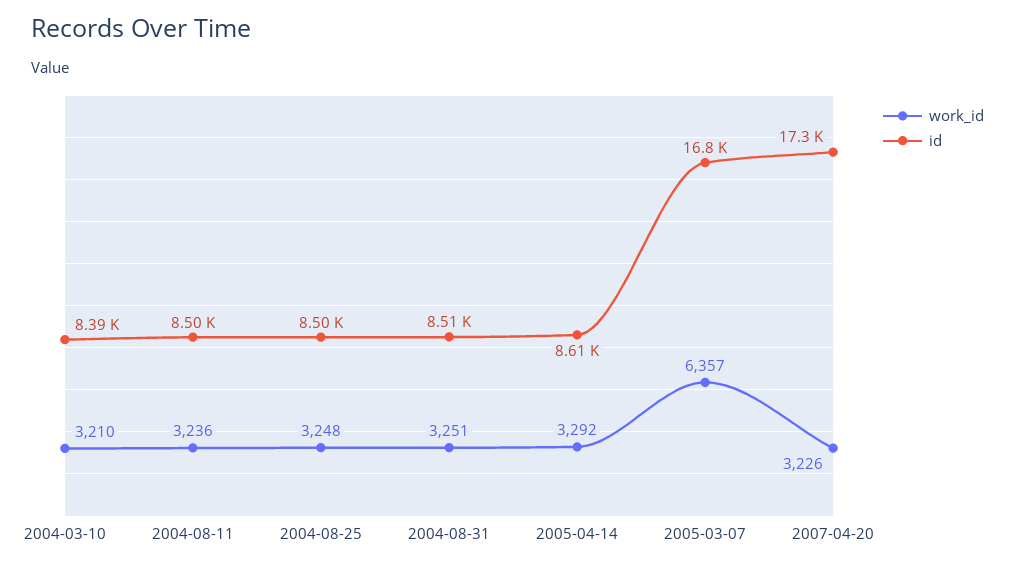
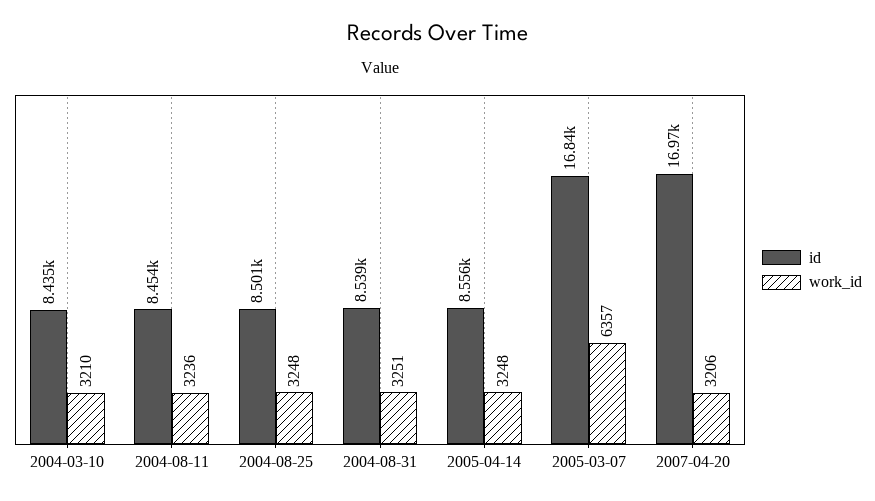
  {
    "work_id": {
      "2004-03-10": 3210,
      "2004-08-11": 3236,
      "2004-08-25": 3248,
      "2004-08-31": 3251,
-     "2005-04-14": 3292,
+     "2005-04-14": 3248,
      "2005-03-07": 6357,
-     "2007-04-20": 3226
+     "2007-04-20": 3206
    },
    "id": {
-     "2004-03-10": 8390,
+     "2004-03-10": 8435,
-     "2004-08-11": 8500,
+     "2004-08-11": 8454,
      "2004-08-25": 8501,
-     "2004-08-31": 8510,
+     "2004-08-31": 8539,
-     "2005-04-14": 8610,
+     "2005-04-14": 8556,
      "2005-03-07": 16840,
-     "2007-04-20": 17300
+     "2007-04-20": 16970
    }
  }

